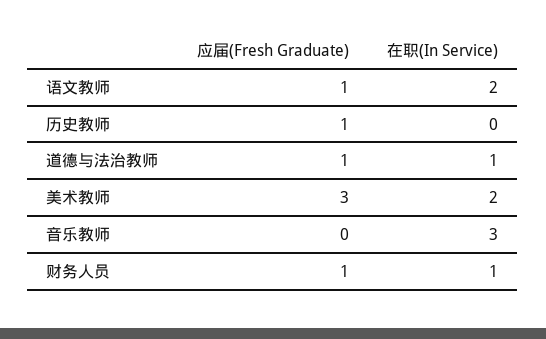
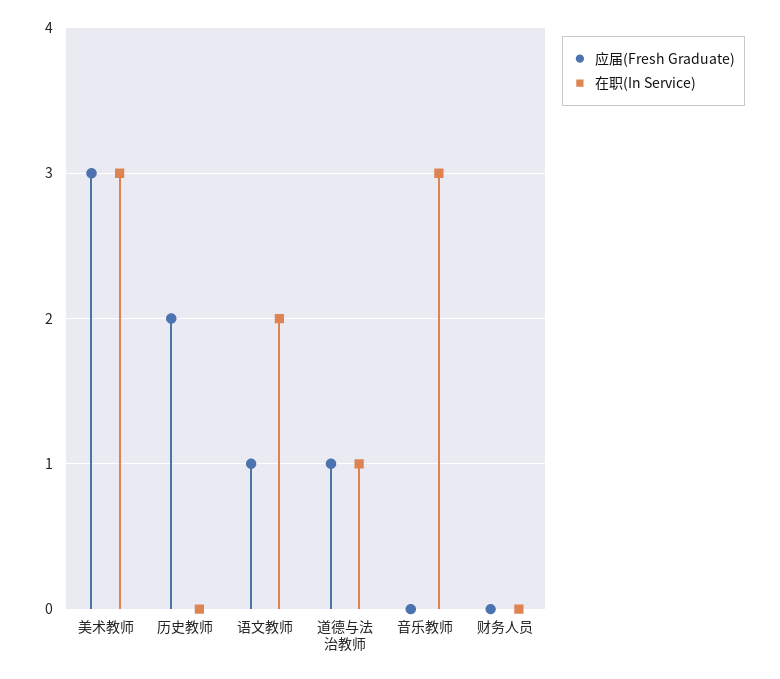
  {
    "应届(Fresh Graduate)": {
      "语文教师": 1,
-     "历史教师": 1,
+     "历史教师": 2,
      "道德与法治教师": 1,
      "美术教师": 3,
      "音乐教师": 0,
-     "财务人员": 1
+     "财务人员": 0
    },
    "在职(In Service)": {
      "语文教师": 2,
      "历史教师": 0,
      "道德与法治教师": 1,
-     "美术教师": 2,
+     "美术教师": 3,
      "音乐教师": 3,
-     "财务人员": 1
+     "财务人员": 0
    }
  }

